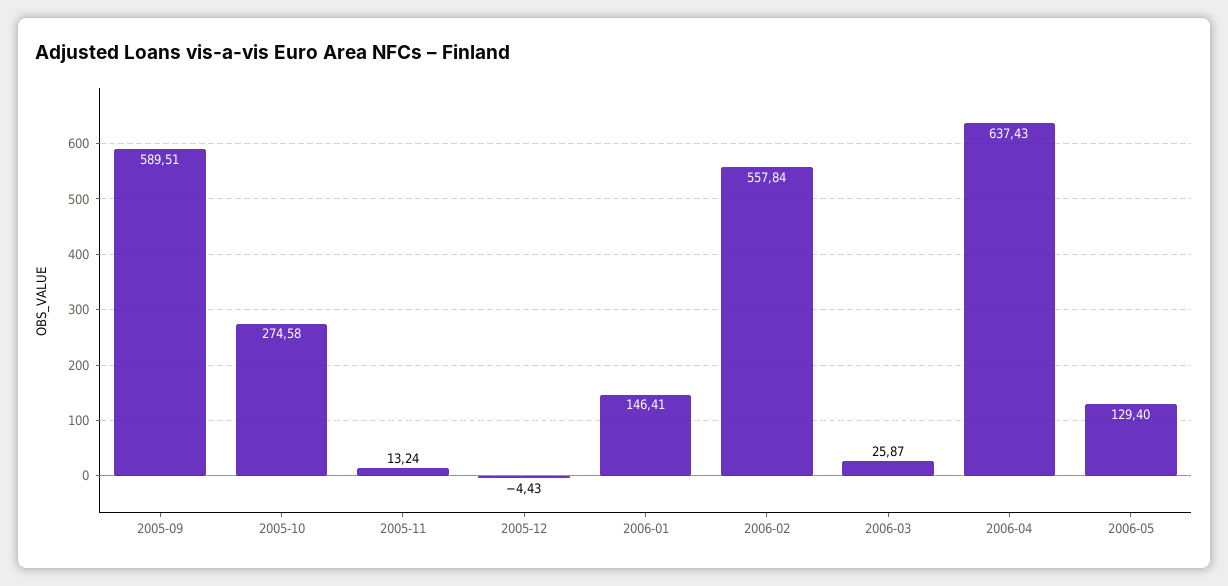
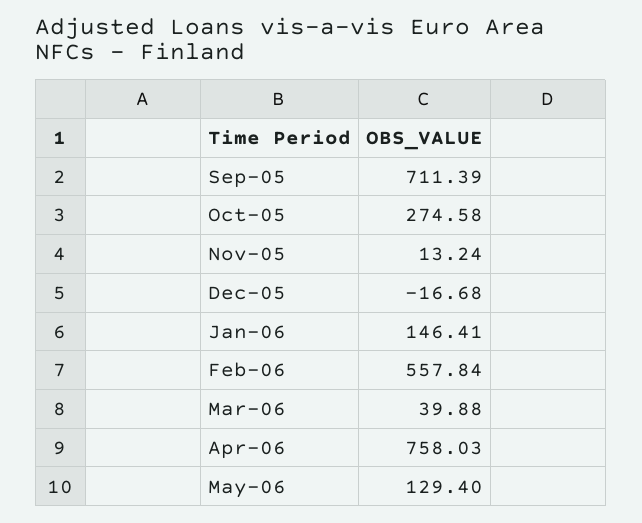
  {
-   "2005-09": 589.51,
+   "2005-09": 711.39,
    "2005-10": 274.58,
    "2005-11": 13.24,
-   "2005-12": -4.43,
+   "2005-12": -16.68,
    "2006-01": 146.41,
    "2006-02": 557.84,
-   "2006-03": 25.87,
+   "2006-03": 39.88,
-   "2006-04": 637.43,
+   "2006-04": 758.03,
    "2006-05": 129.4
  }

